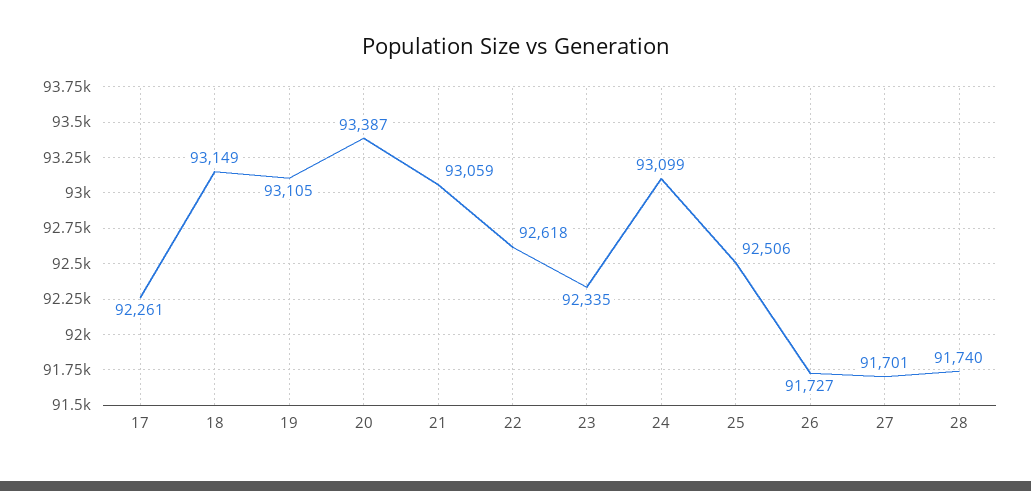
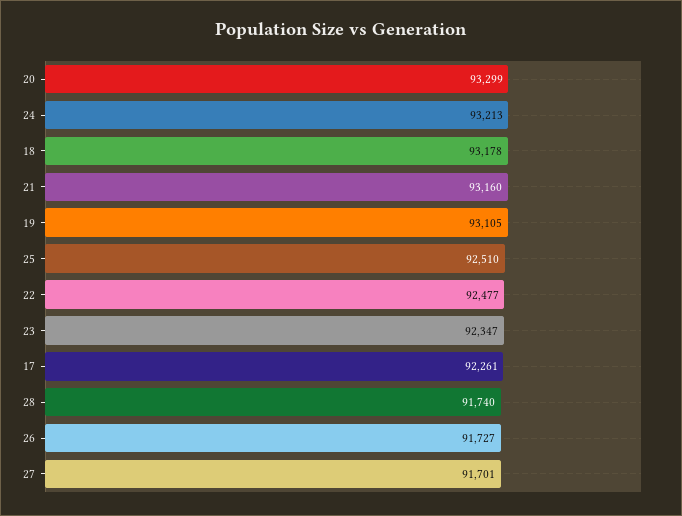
  {
    "17": 92261,
-   "18": 93149,
+   "18": 93178,
    "19": 93105,
-   "20": 93387,
+   "20": 93299,
-   "21": 93059,
+   "21": 93160,
-   "22": 92618,
+   "22": 92477,
-   "23": 92335,
+   "23": 92347,
-   "24": 93099,
+   "24": 93213,
-   "25": 92506,
+   "25": 92510,
    "26": 91727,
    "27": 91701,
    "28": 91740
  }

